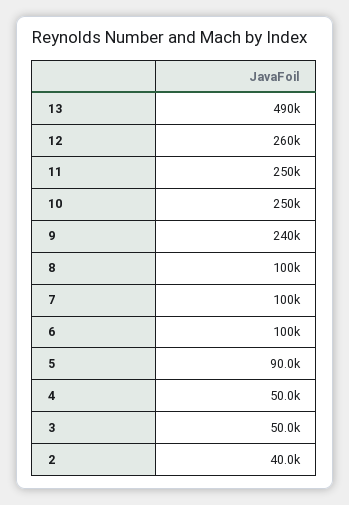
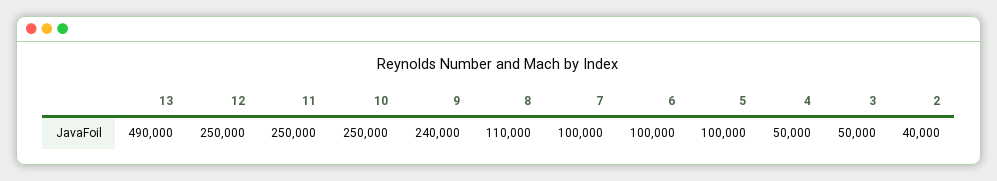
  {
    "13": 490000,
-   "12": 260000,
+   "12": 250000,
    "11": 250000,
    "10": 250000,
    "9": 240000,
-   "8": 100000,
+   "8": 110000,
    "7": 100000,
    "6": 100000,
-   "5": 90000,
+   "5": 100000,
    "4": 50000,
    "3": 50000,
    "2": 40000
  }

